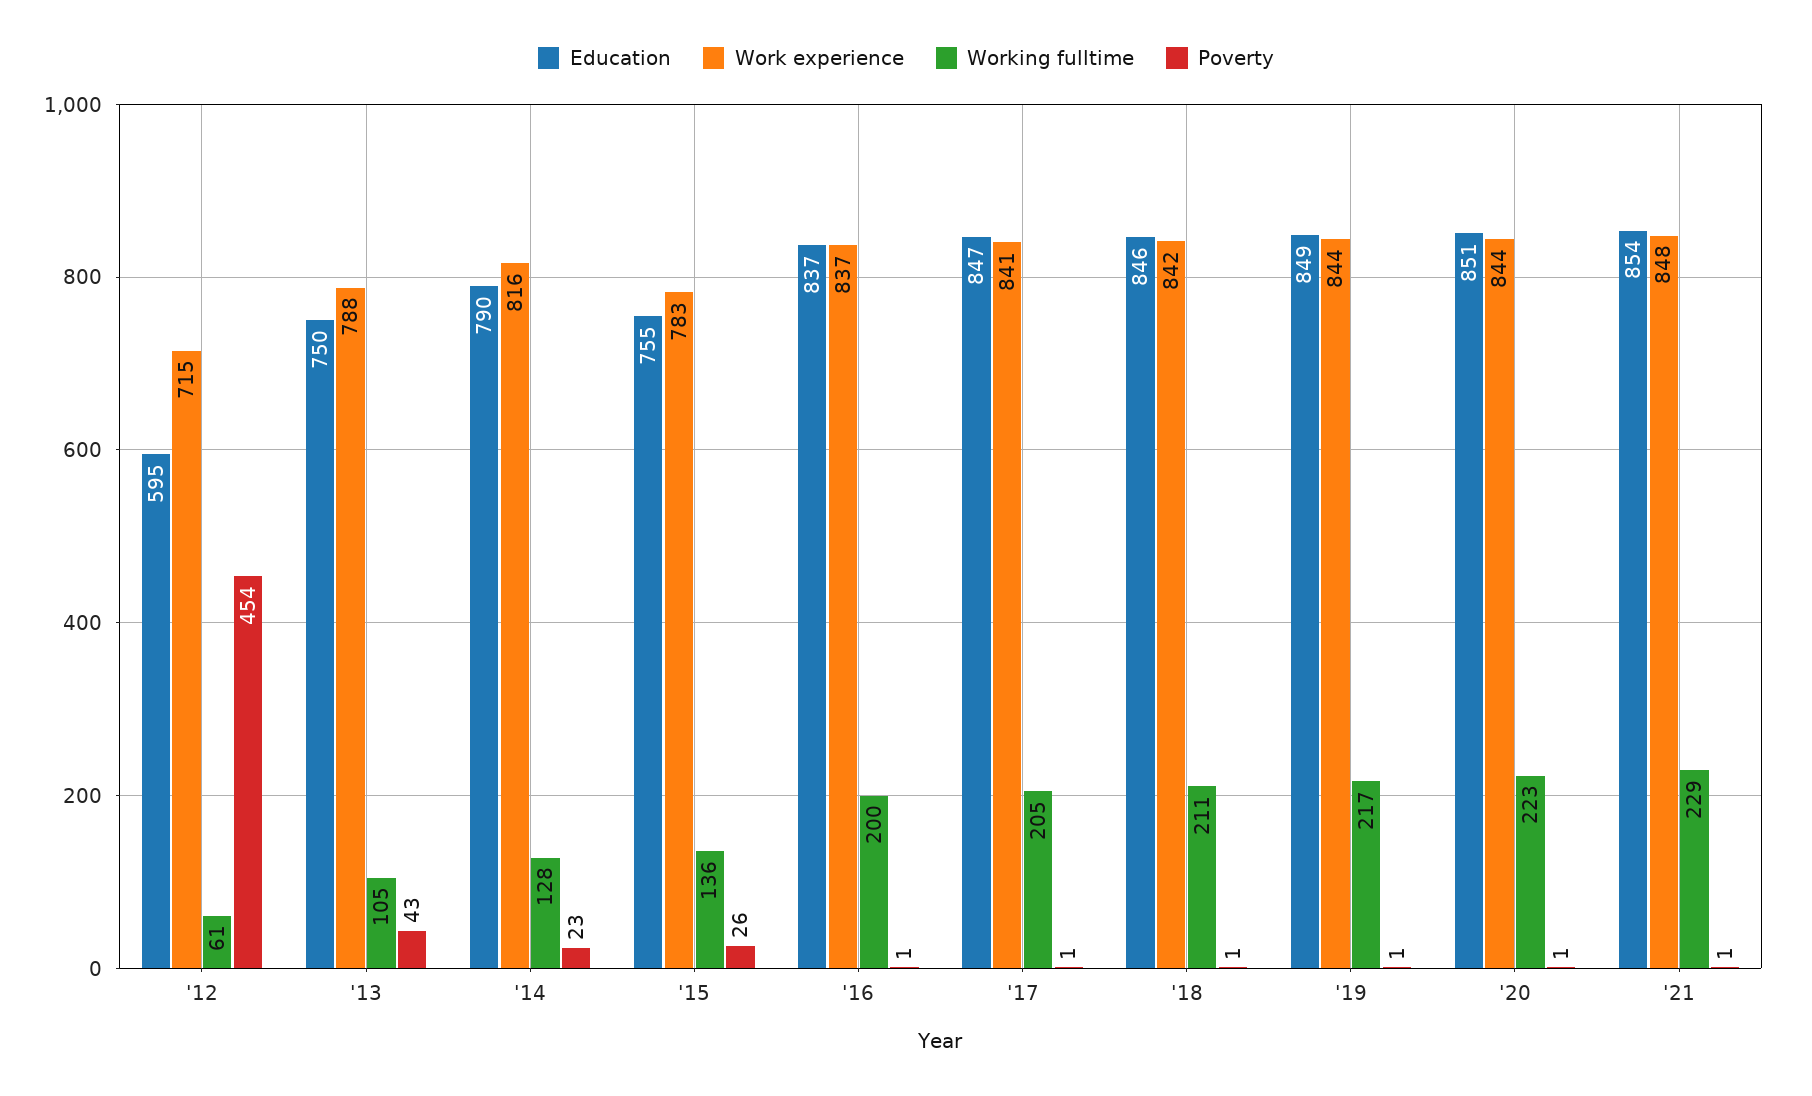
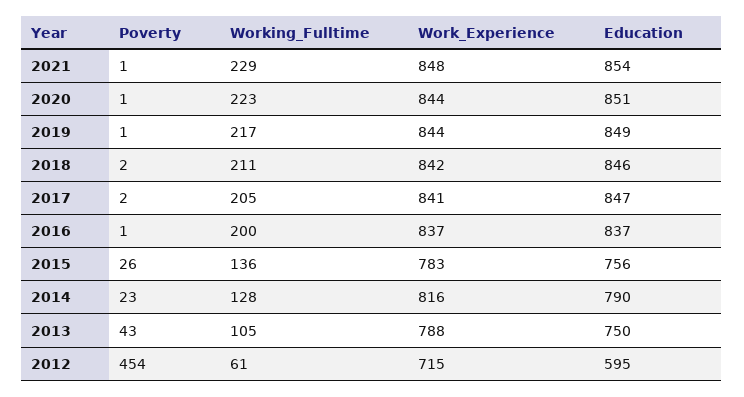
  {
    "Education": {
      "'12": 595,
      "'13": 750,
      "'14": 790,
-     "'15": 755,
+     "'15": 756,
      "'16": 837,
      "'17": 847,
      "'18": 846,
      "'19": 849,
      "'20": 851,
      "'21": 854
    },
    "Work experience": {
      "'12": 715,
      "'13": 788,
      "'14": 816,
      "'15": 783,
      "'16": 837,
      "'17": 841,
      "'18": 842,
      "'19": 844,
      "'20": 844,
      "'21": 848
    },
    "Working fulltime": {
      "'12": 61,
      "'13": 105,
      "'14": 128,
      "'15": 136,
      "'16": 200,
      "'17": 205,
      "'18": 211,
      "'19": 217,
      "'20": 223,
      "'21": 229
    },
    "Poverty": {
      "'12": 454,
      "'13": 43,
      "'14": 23,
      "'15": 26,
      "'16": 1,
-     "'17": 1,
+     "'17": 2,
-     "'18": 1,
+     "'18": 2,
      "'19": 1,
      "'20": 1,
      "'21": 1
    }
  }

